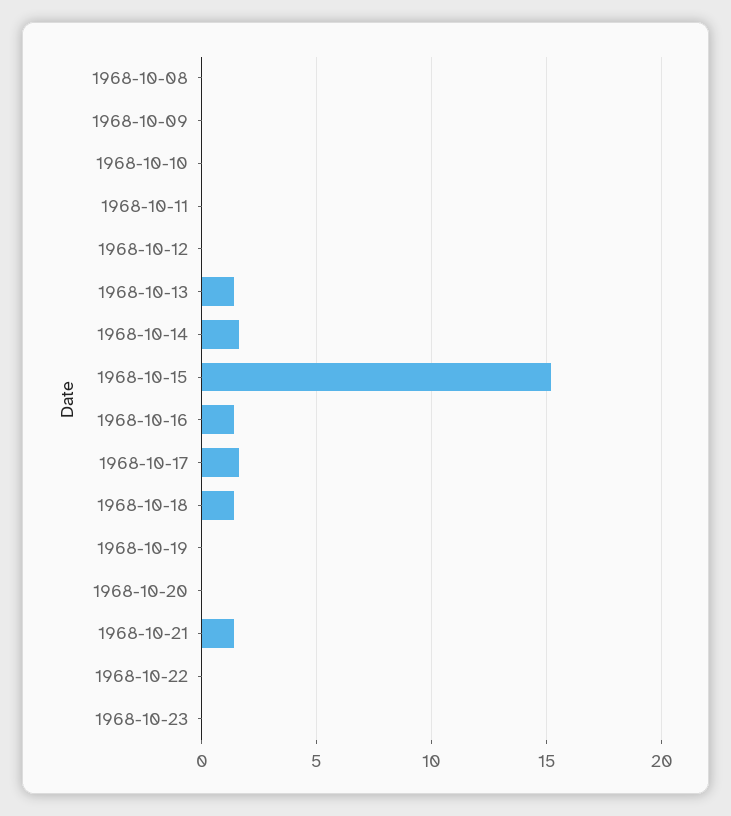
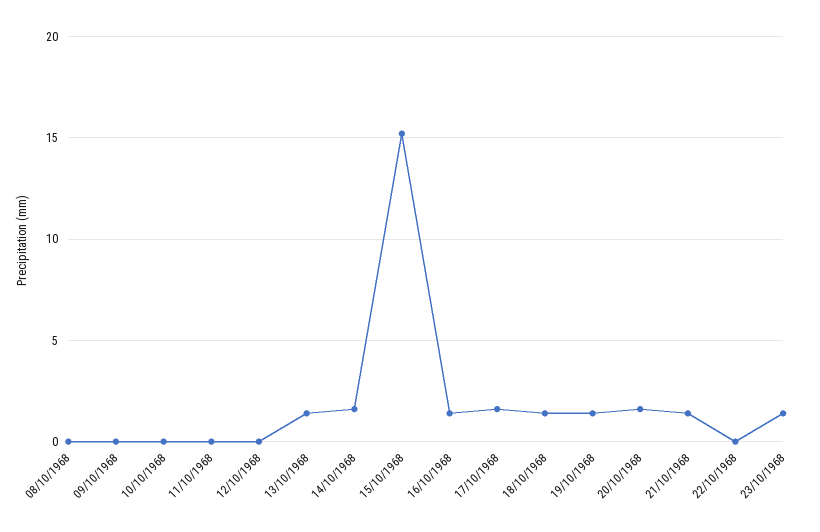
  {
    "1968-10-08": 0,
    "1968-10-09": 0,
    "1968-10-10": 0,
    "1968-10-11": 0,
    "1968-10-12": 0,
    "1968-10-13": 1.5,
    "1968-10-14": 1.5,
    "1968-10-15": 15,
    "1968-10-16": 1.5,
    "1968-10-17": 1.5,
    "1968-10-18": 1.5,
-   "1968-10-19": 0,
+   "1968-10-19": 1.5,
-   "1968-10-20": 0,
+   "1968-10-20": 1.5,
    "1968-10-21": 1.5,
    "1968-10-22": 0,
-   "1968-10-23": 0
+   "1968-10-23": 1.5
  }

